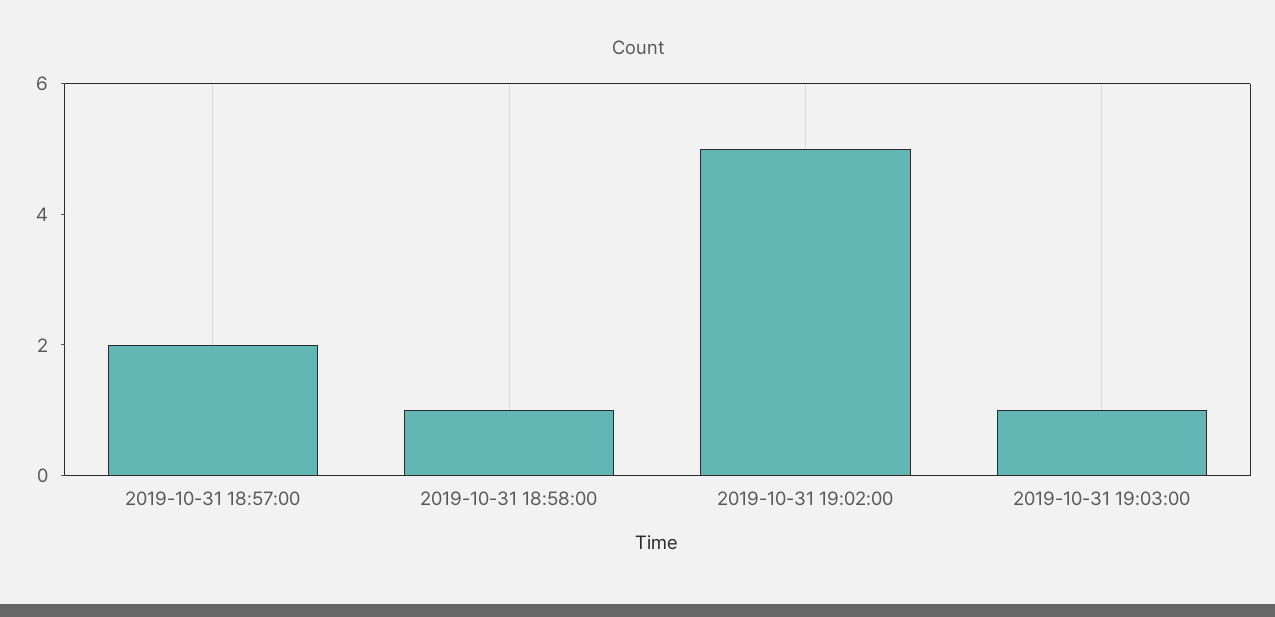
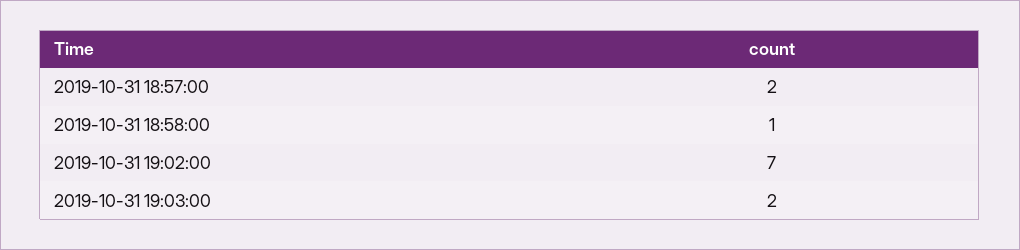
  {
    "2019-10-31 18:57:00": 2,
    "2019-10-31 18:58:00": 1,
-   "2019-10-31 19:02:00": 5,
+   "2019-10-31 19:02:00": 7,
-   "2019-10-31 19:03:00": 1
+   "2019-10-31 19:03:00": 2
  }

